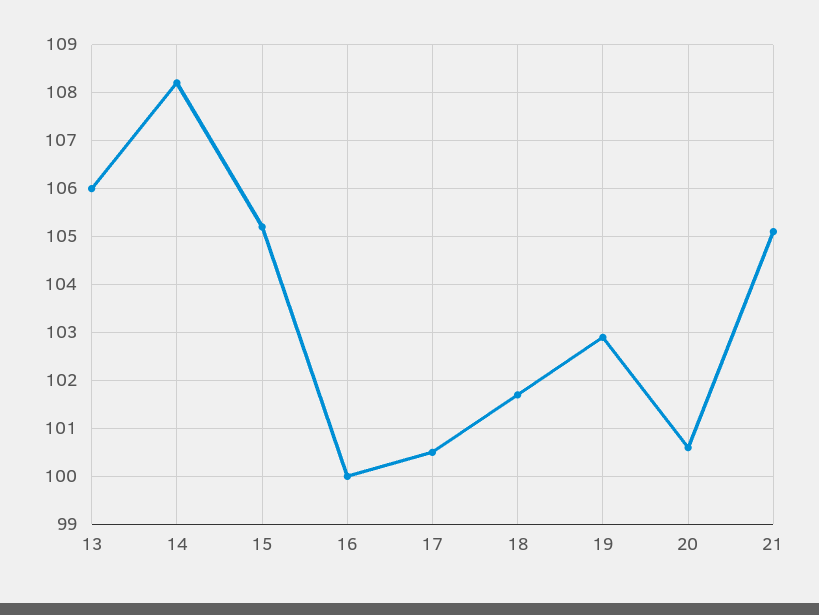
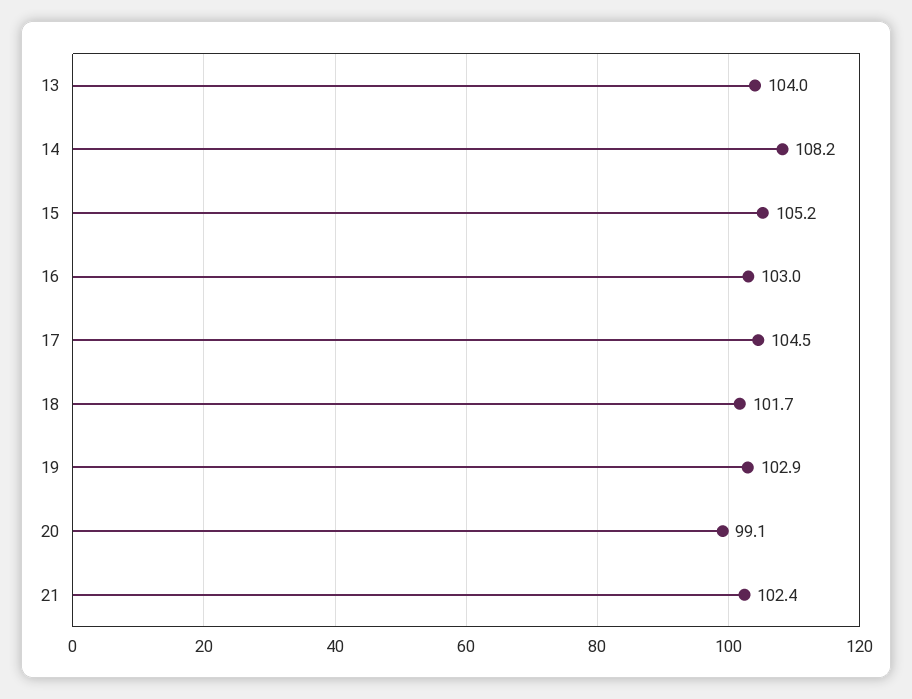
  {
-   "13": 106,
+   "13": 104,
    "14": 108.2,
    "15": 105.2,
-   "16": 100,
+   "16": 103,
-   "17": 100.5,
+   "17": 104.5,
    "18": 101.7,
    "19": 102.9,
-   "20": 100.5,
+   "20": 99.1,
-   "21": 105
+   "21": 102.4
  }

